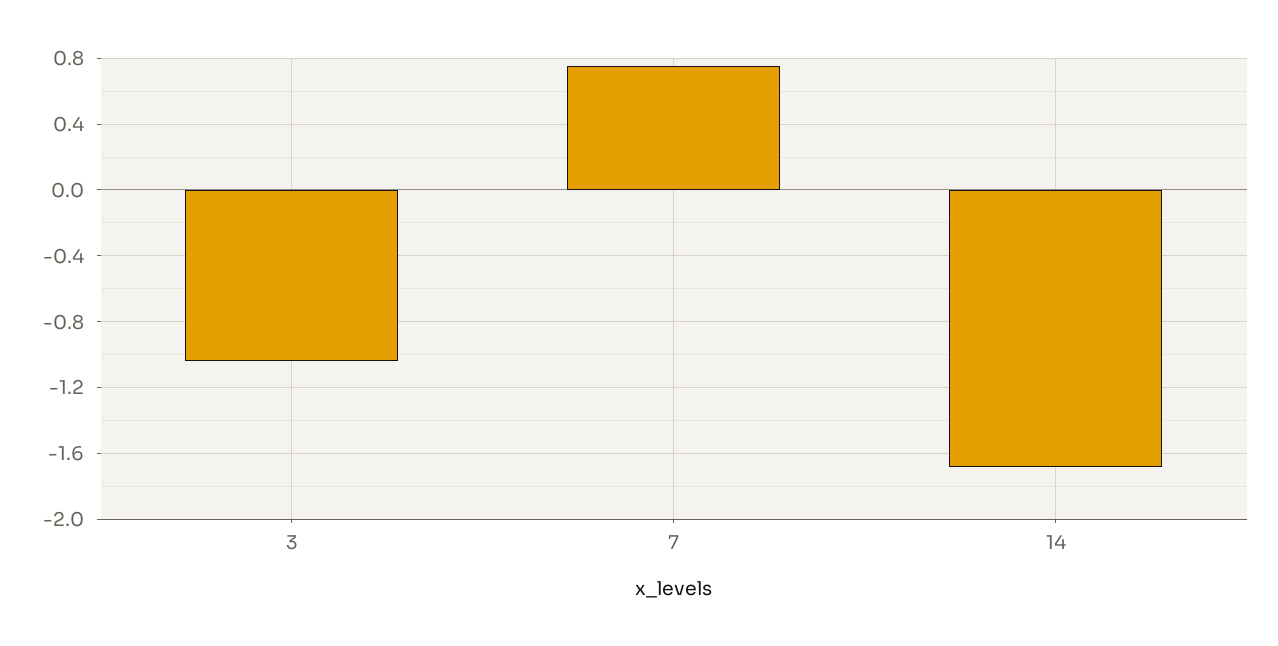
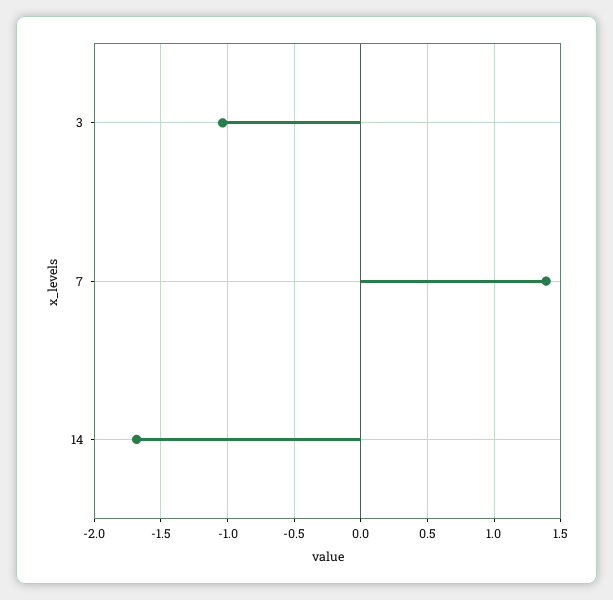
  {
    "3": -1.05,
-   "7": 0.75,
+   "7": 1.4,
    "14": -1.7
  }

